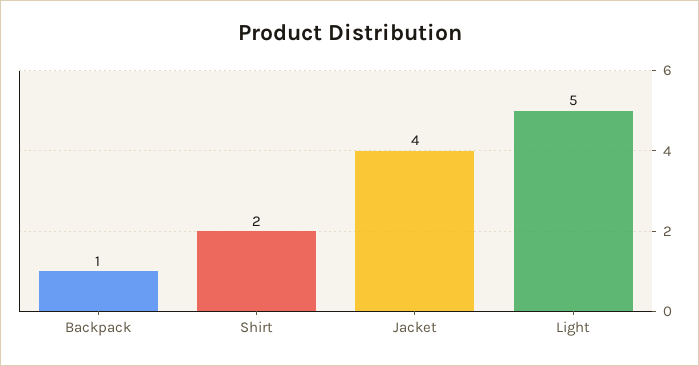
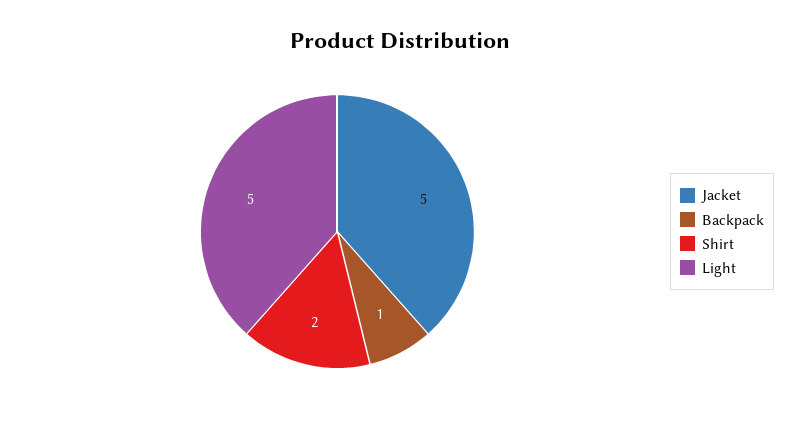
  {
    "Backpack": 1,
    "Shirt": 2,
-   "Jacket": 4,
+   "Jacket": 5,
    "Light": 5
  }

